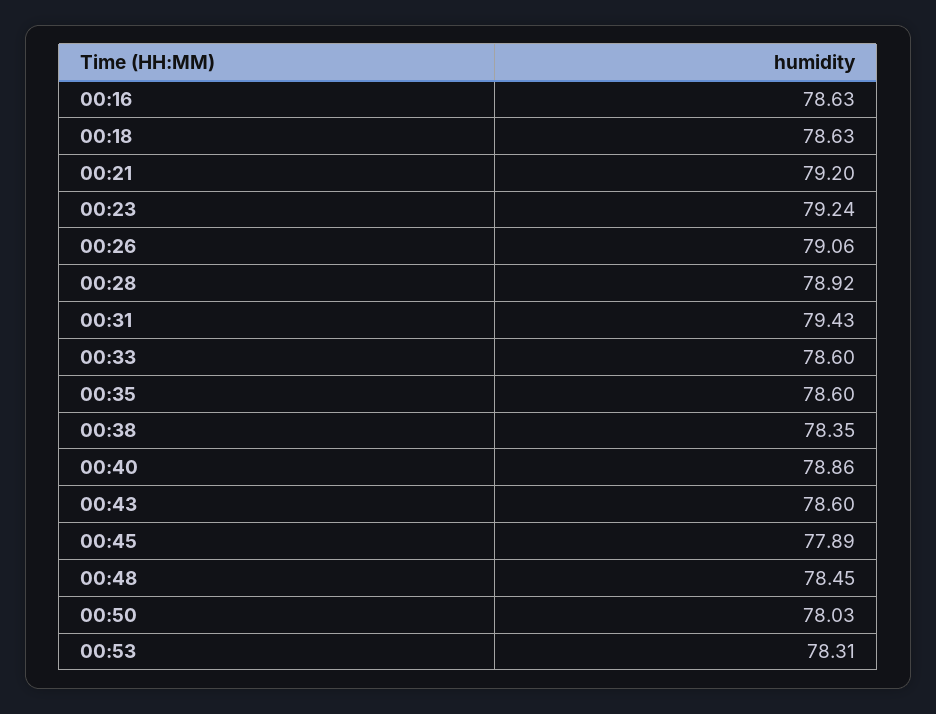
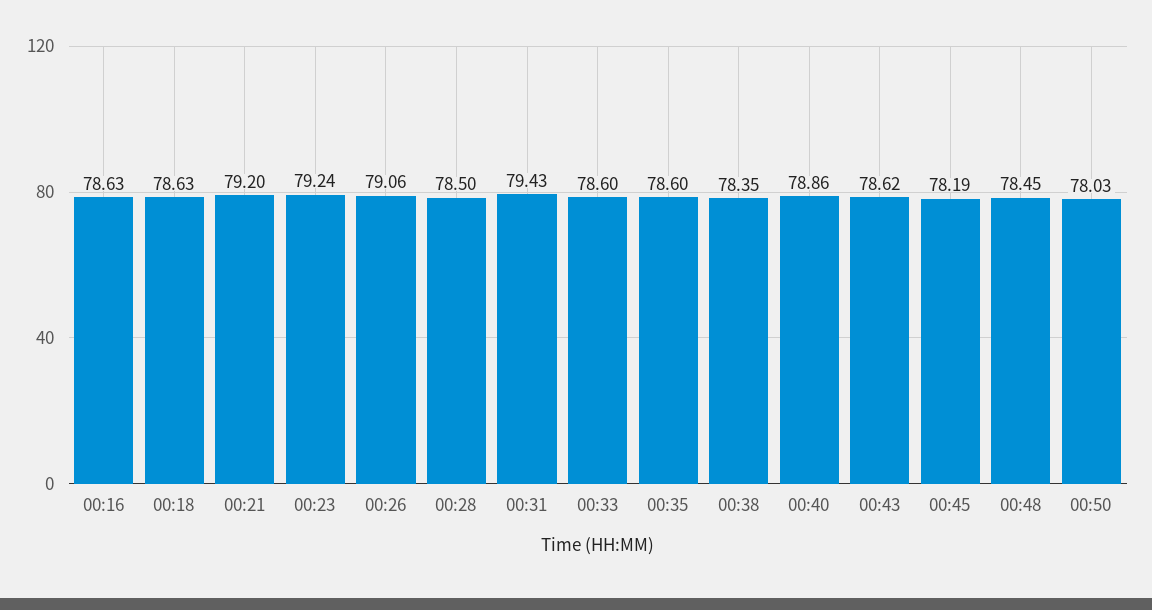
  {
    "00:16": 78.63,
    "00:18": 78.63,
    "00:21": 79.2,
    "00:23": 79.24,
    "00:26": 79.06,
-   "00:28": 78.92,
+   "00:28": 78.5,
    "00:31": 79.43,
    "00:33": 78.6,
    "00:35": 78.6,
    "00:38": 78.35,
    "00:40": 78.86,
-   "00:43": 78.6,
+   "00:43": 78.62,
-   "00:45": 77.89,
+   "00:45": 78.19,
    "00:48": 78.45,
-   "00:50": 78.03,
+   "00:50": 78.03
-   "00:53": 78.31
  }

